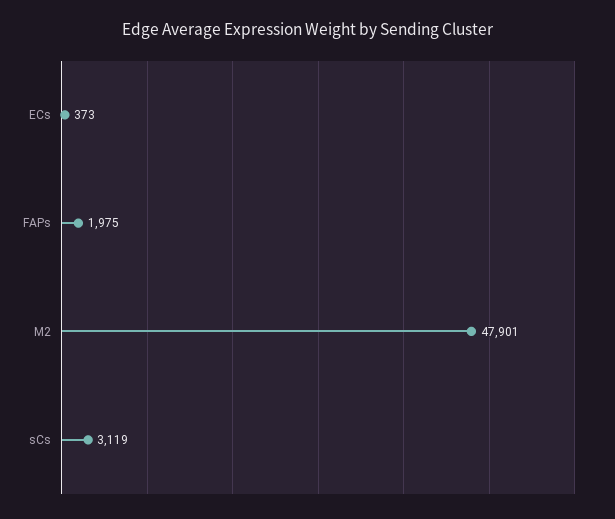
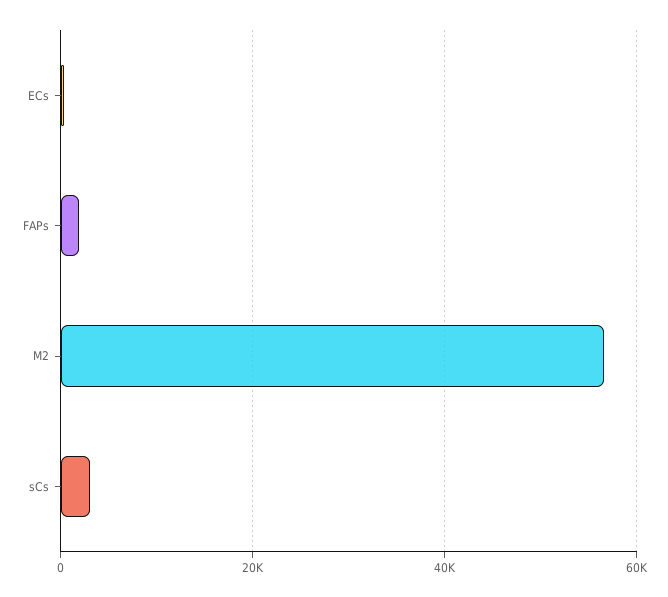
  {
    "ECs": 373,
    "FAPs": 1975,
-   "M2": 47901,
+   "M2": 56000,
    "sCs": 3119
  }

